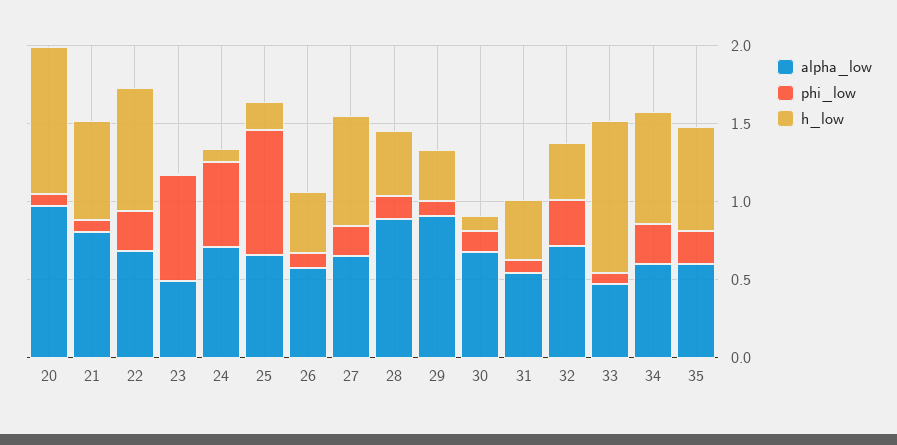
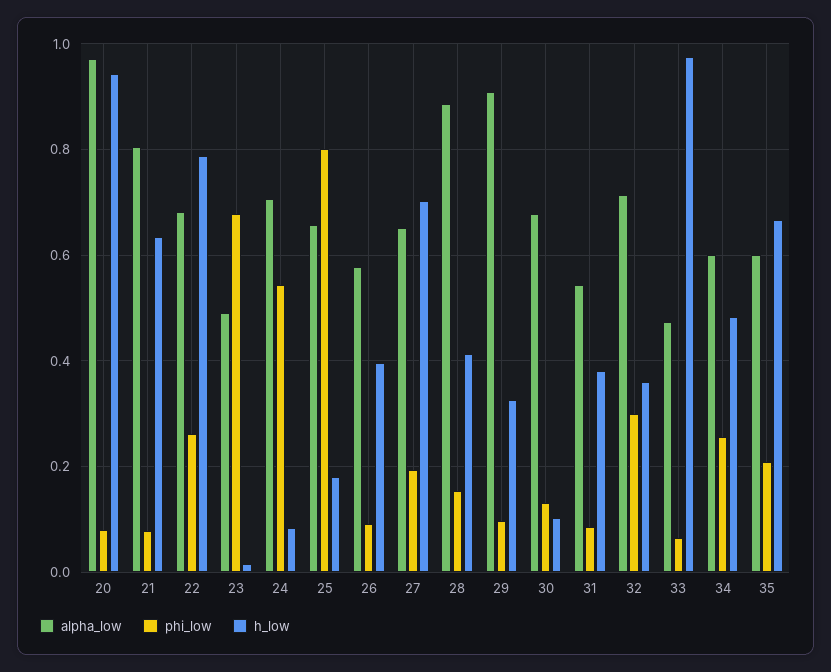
  {
    "alpha_low": {
      "20": 0.98,
      "21": 0.8,
      "22": 0.68,
      "23": 0.5,
      "24": 0.7,
      "25": 0.66,
      "26": 0.58,
      "27": 0.66,
      "28": 0.88,
      "29": 0.9,
      "30": 0.68,
      "31": 0.54,
      "32": 0.72,
      "33": 0.48,
      "34": 0.6,
      "35": 0.6
    },
    "phi_low": {
      "20": 0.08,
      "21": 0.08,
      "22": 0.26,
      "23": 0.68,
      "24": 0.54,
      "25": 0.8,
      "26": 0.1,
      "27": 0.2,
      "28": 0.16,
      "29": 0.1,
      "30": 0.14,
      "31": 0.08,
      "32": 0.3,
      "33": 0.06,
      "34": 0.26,
      "35": 0.2
    },
    "h_low": {
      "20": 0.94,
      "21": 0.64,
      "22": 0.78,
      "23": 0.02,
      "24": 0.08,
      "25": 0.18,
      "26": 0.4,
      "27": 0.7,
      "28": 0.42,
      "29": 0.32,
      "30": 0.1,
      "31": 0.38,
      "32": 0.36,
      "33": 0.98,
-     "34": 0.7,
+     "34": 0.48,
      "35": 0.66
    }
  }

